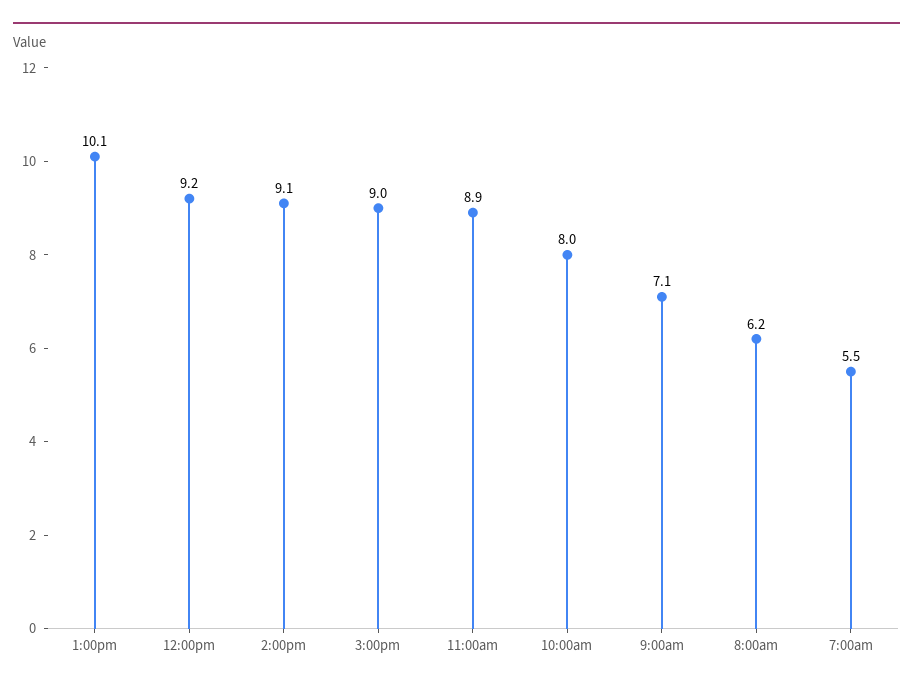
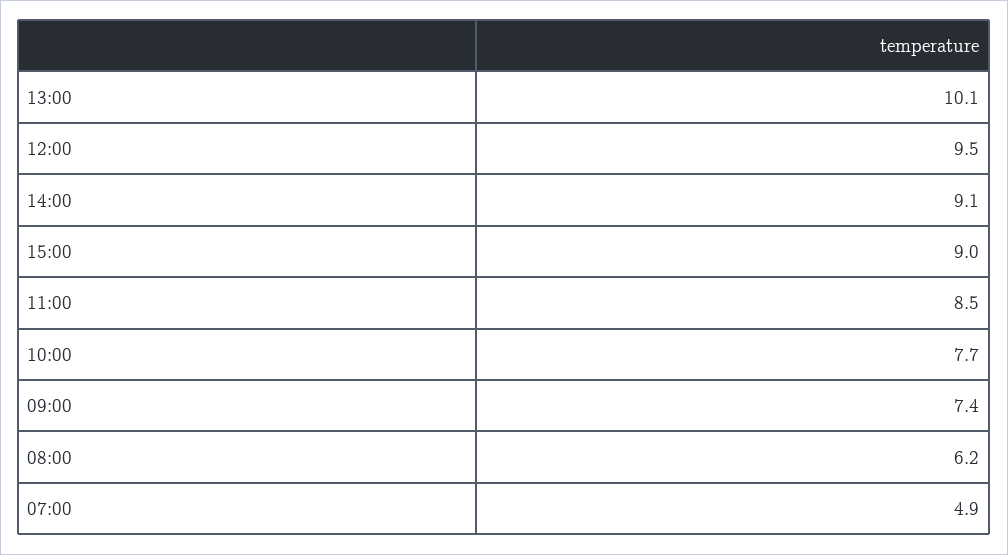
  {
    "1:00pm": 10.1,
-   "12:00pm": 9.2,
+   "12:00pm": 9.5,
    "2:00pm": 9.1,
    "3:00pm": 9,
-   "11:00am": 8.9,
+   "11:00am": 8.5,
-   "10:00am": 8,
+   "10:00am": 7.7,
-   "9:00am": 7.1,
+   "9:00am": 7.4,
    "8:00am": 6.2,
-   "7:00am": 5.5
+   "7:00am": 4.9
  }

